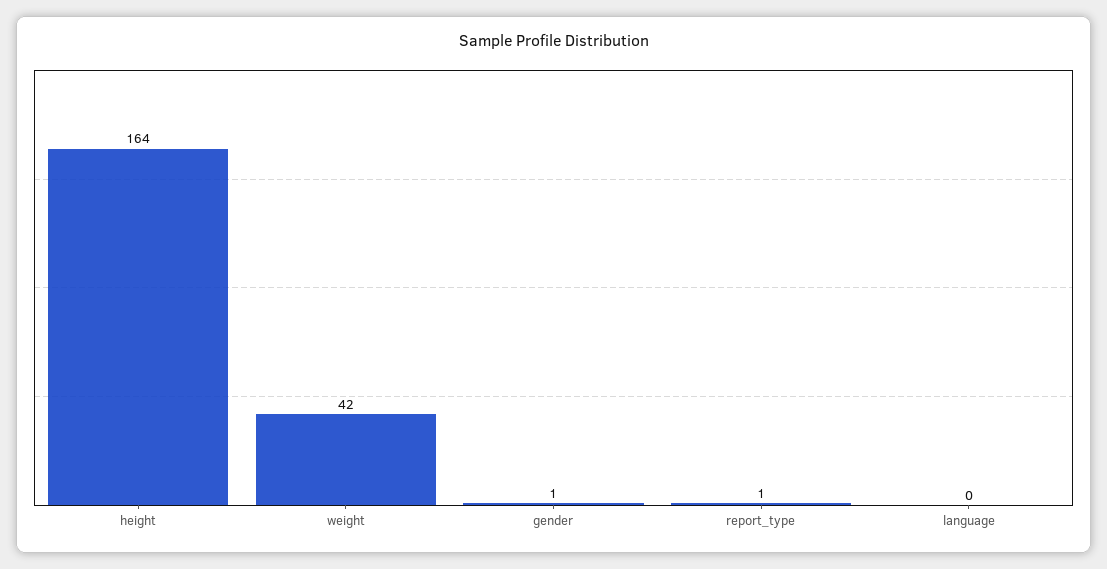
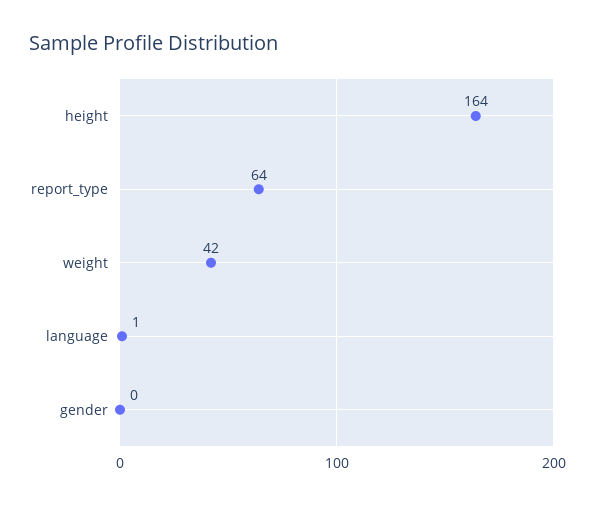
  {
    "height": 164,
    "weight": 42,
-   "gender": 1,
+   "gender": 0,
-   "report_type": 1,
+   "report_type": 64,
-   "language": 0
+   "language": 1
  }

